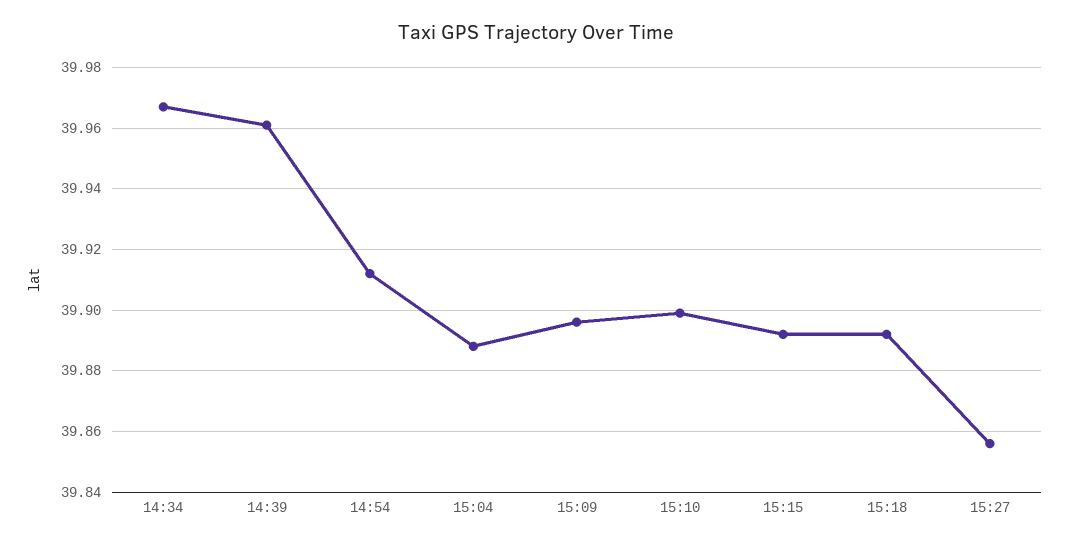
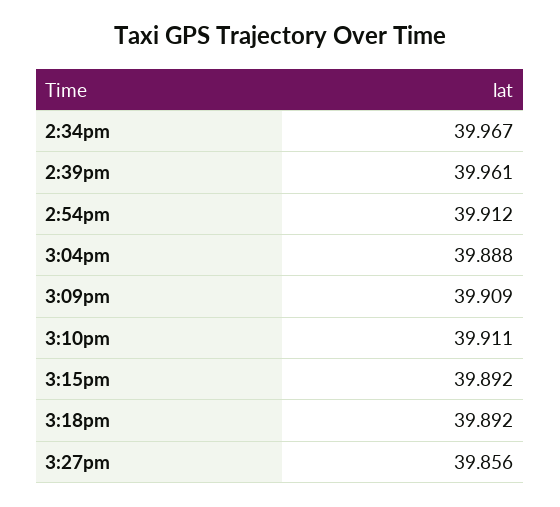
  {
    "14:34": 39.967,
    "14:39": 39.961,
    "14:54": 39.912,
    "15:04": 39.888,
-   "15:09": 39.895,
+   "15:09": 39.909,
-   "15:10": 39.9,
+   "15:10": 39.911,
    "15:15": 39.892,
    "15:18": 39.892,
    "15:27": 39.856
  }

